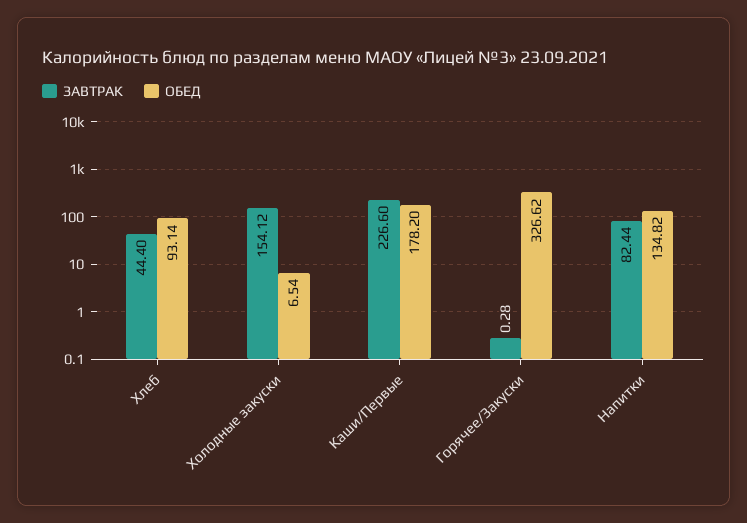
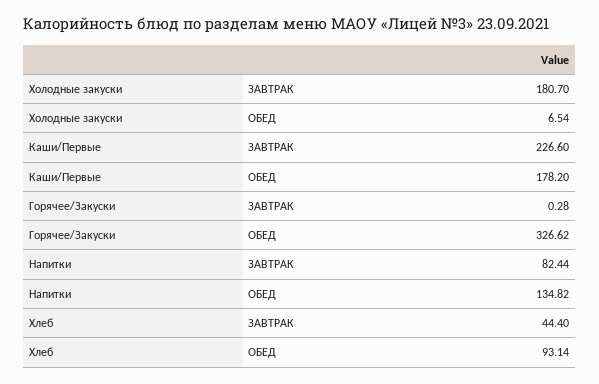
  {
    "ЗАВТРАК": {
      "Хлеб": 44.4,
-     "Холодные закуски": 154.12,
+     "Холодные закуски": 180.7,
      "Каши/Первые": 226.6,
      "Горячее/Закуски": 0.28,
      "Напитки": 82.44
    },
    "ОБЕД": {
      "Хлеб": 93.14,
      "Холодные закуски": 6.54,
      "Каши/Первые": 178.2,
      "Горячее/Закуски": 326.62,
      "Напитки": 134.82
    }
  }

